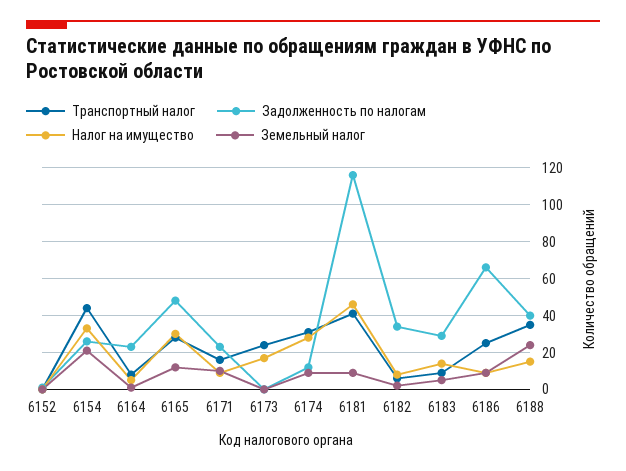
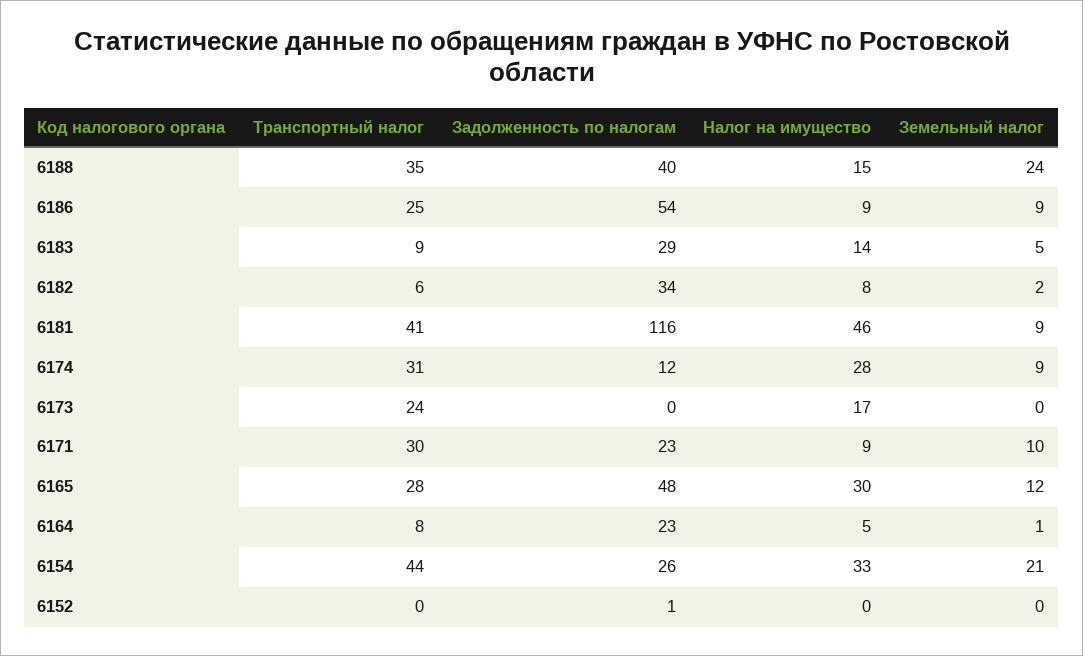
  {
    "Транспортный налог": {
      "6152": 0,
      "6154": 44,
      "6164": 8,
      "6165": 28,
-     "6171": 15,
+     "6171": 30,
      "6173": 24,
      "6174": 31,
      "6181": 41,
      "6182": 6,
      "6183": 9,
      "6186": 25,
      "6188": 35
    },
    "Задолженность по налогам": {
      "6152": 1,
      "6154": 26,
      "6164": 23,
      "6165": 48,
      "6171": 23,
      "6173": 0,
      "6174": 12,
      "6181": 116,
      "6182": 34,
      "6183": 29,
-     "6186": 65,
+     "6186": 54,
      "6188": 40
    },
    "Налог на имущество": {
      "6152": 0,
      "6154": 33,
      "6164": 5,
      "6165": 30,
      "6171": 9,
      "6173": 17,
      "6174": 28,
      "6181": 46,
      "6182": 8,
      "6183": 14,
      "6186": 9,
      "6188": 15
    },
    "Земельный налог": {
      "6152": 0,
      "6154": 21,
      "6164": 1,
      "6165": 12,
      "6171": 10,
      "6173": 0,
      "6174": 9,
      "6181": 9,
      "6182": 2,
      "6183": 5,
      "6186": 9,
      "6188": 24
    }
  }

